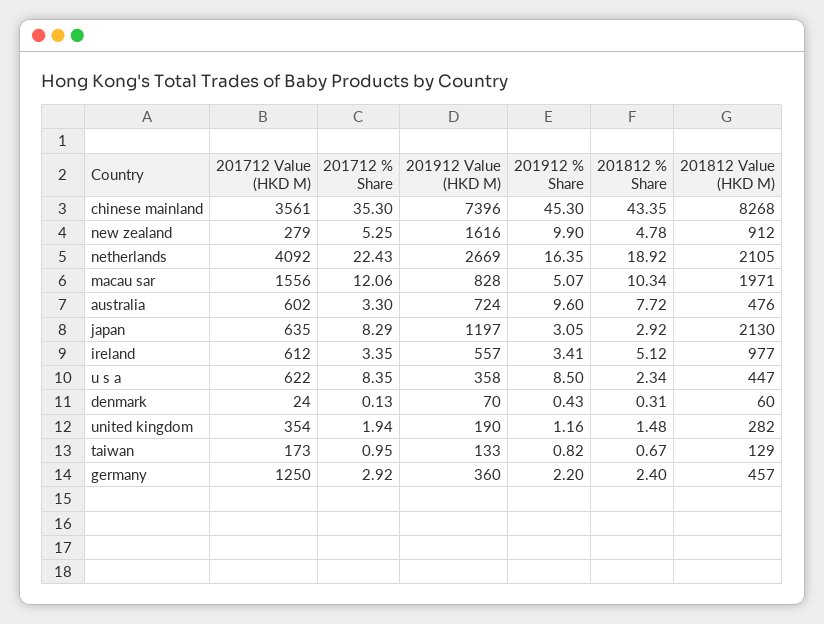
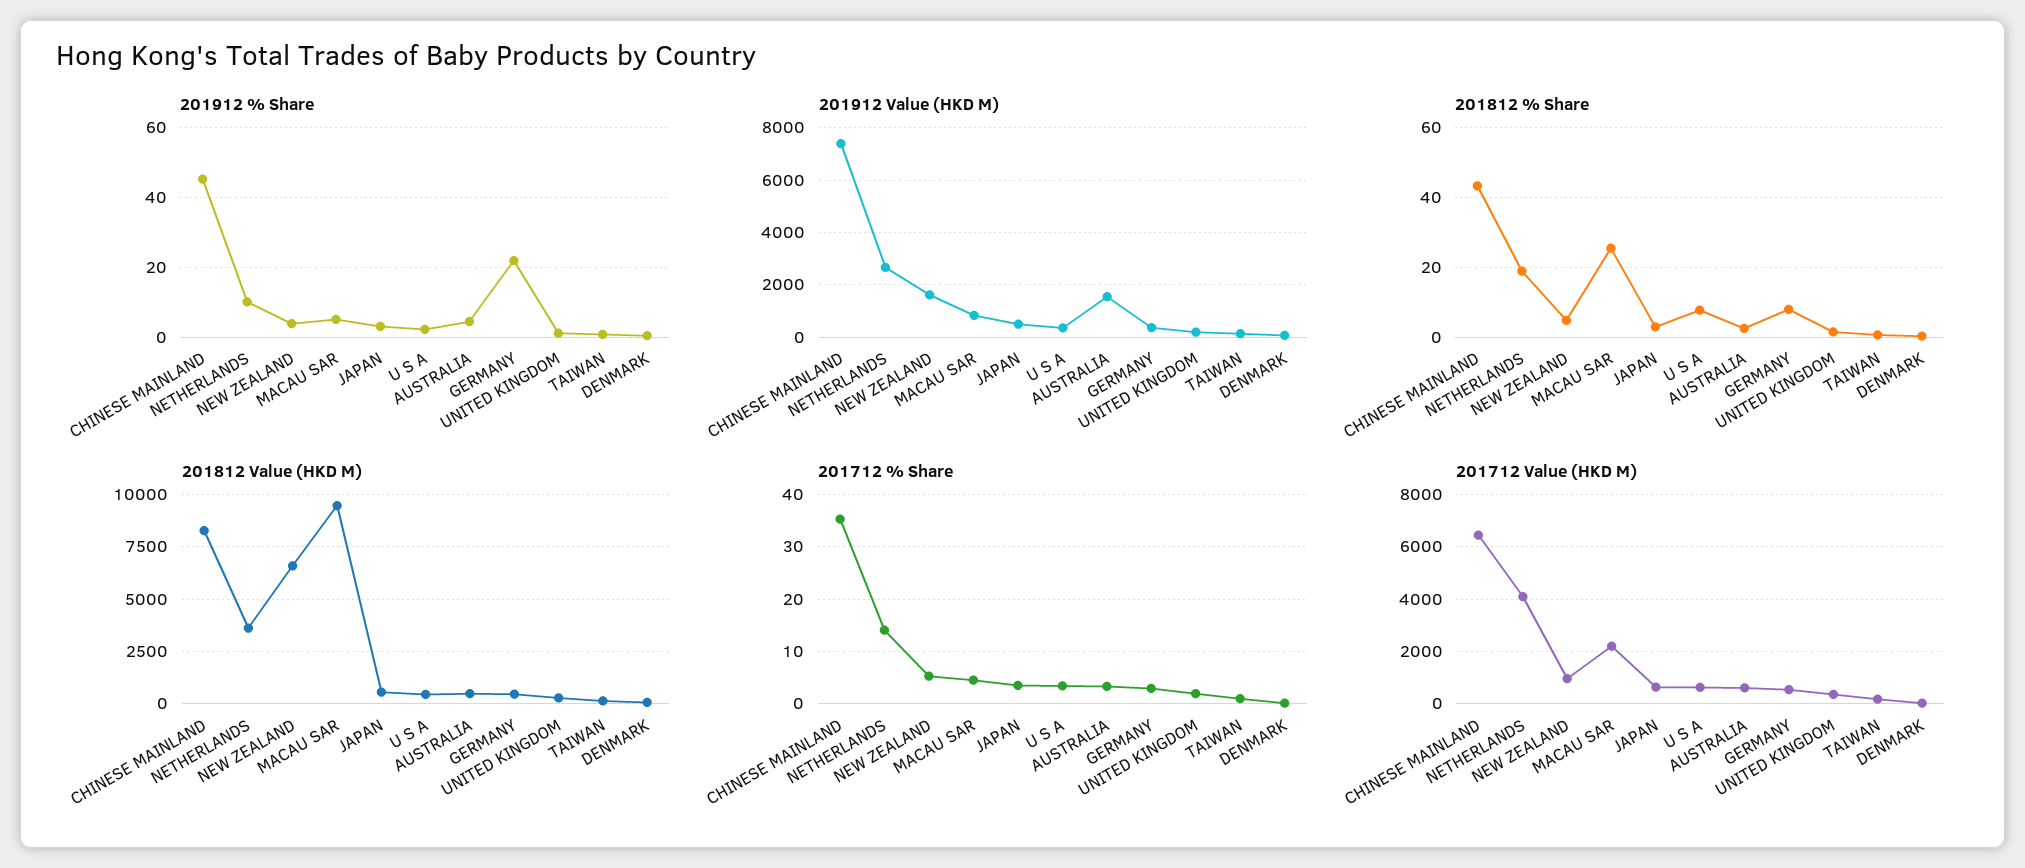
  {
    "201712 Value (HKD M)": {
-     "chinese mainland": 3561,
+     "chinese mainland": 6500,
-     "new zealand": 279,
+     "new zealand": 1000,
      "netherlands": 4092,
-     "macau sar": 1556,
+     "macau sar": 2250,
      "australia": 602,
      "japan": 635,
-     "ireland": 612,
      "u s a": 622,
      "denmark": 24,
      "united kingdom": 354,
      "taiwan": 173,
-     "germany": 1250
+     "germany": 500
    },
    "201712 % Share": {
      "chinese mainland": 35.3,
      "new zealand": 5.25,
-     "netherlands": 22.43,
+     "netherlands": 14,
-     "macau sar": 12.06,
+     "macau sar": 4,
      "australia": 3.3,
-     "japan": 8.29,
+     "japan": 4,
-     "ireland": 3.35,
-     "u s a": 8.35,
+     "u s a": 4,
      "denmark": 0.13,
      "united kingdom": 1.94,
      "taiwan": 0.95,
      "germany": 2.92
    },
    "201912 Value (HKD M)": {
      "chinese mainland": 7396,
      "new zealand": 1616,
      "netherlands": 2669,
      "macau sar": 828,
-     "australia": 724,
+     "australia": 1500,
-     "japan": 1197,
+     "japan": 500,
-     "ireland": 557,
      "u s a": 358,
      "denmark": 70,
      "united kingdom": 190,
      "taiwan": 133,
      "germany": 360
    },
    "201912 % Share": {
      "chinese mainland": 45.3,
-     "new zealand": 9.9,
+     "new zealand": 4,
-     "netherlands": 16.35,
+     "netherlands": 10,
      "macau sar": 5.07,
-     "australia": 9.6,
+     "australia": 4,
      "japan": 3.05,
-     "ireland": 3.41,
-     "u s a": 8.5,
+     "u s a": 2,
      "denmark": 0.43,
      "united kingdom": 1.16,
      "taiwan": 0.82,
-     "germany": 2.2
+     "germany": 22
    },
    "201812 % Share": {
      "chinese mainland": 43.35,
      "new zealand": 4.78,
      "netherlands": 18.92,
-     "macau sar": 10.34,
+     "macau sar": 26,
-     "australia": 7.72,
+     "australia": 2,
      "japan": 2.92,
-     "ireland": 5.12,
-     "u s a": 2.34,
+     "u s a": 8,
      "denmark": 0.31,
      "united kingdom": 1.48,
      "taiwan": 0.67,
-     "germany": 2.4
+     "germany": 8
    },
    "201812 Value (HKD M)": {
      "chinese mainland": 8268,
-     "new zealand": 912,
+     "new zealand": 6500,
-     "netherlands": 2105,
+     "netherlands": 3500,
-     "macau sar": 1971,
+     "macau sar": 9500,
      "australia": 476,
-     "japan": 2130,
+     "japan": 500,
-     "ireland": 977,
      "u s a": 447,
      "denmark": 60,
      "united kingdom": 282,
      "taiwan": 129,
      "germany": 457
    }
  }

